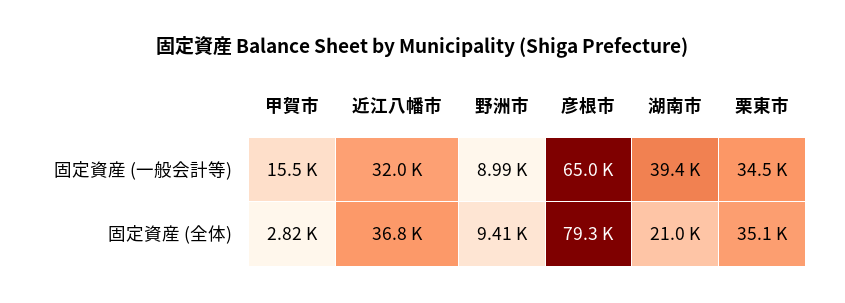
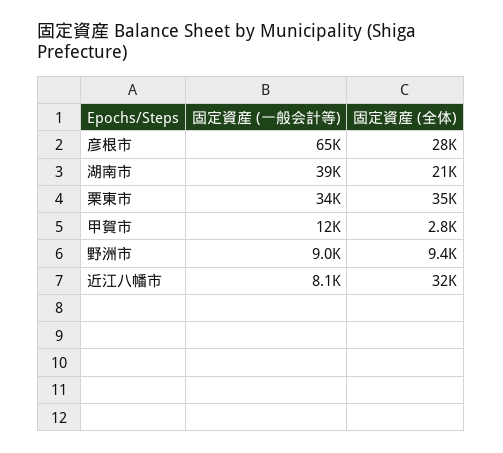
  {
    "甲賀市": {
-     "固定資産 (一般会計等)": 15500,
+     "固定資産 (一般会計等)": 12000,
      "固定資産 (全体)": 2820
    },
    "近江八幡市": {
-     "固定資産 (一般会計等)": 32000,
+     "固定資産 (一般会計等)": 8100,
-     "固定資産 (全体)": 36800
+     "固定資産 (全体)": 32000
    },
    "野洲市": {
      "固定資産 (一般会計等)": 8990,
      "固定資産 (全体)": 9410
    },
    "彦根市": {
      "固定資産 (一般会計等)": 65000,
-     "固定資産 (全体)": 79300
+     "固定資産 (全体)": 28000
    },
    "湖南市": {
      "固定資産 (一般会計等)": 39400,
      "固定資産 (全体)": 21000
    },
    "栗東市": {
      "固定資産 (一般会計等)": 34500,
      "固定資産 (全体)": 35100
    }
  }

